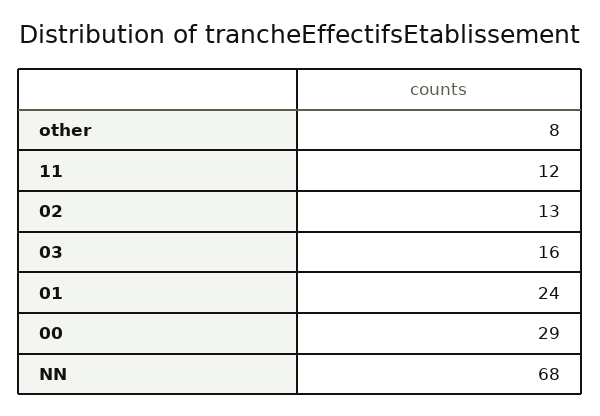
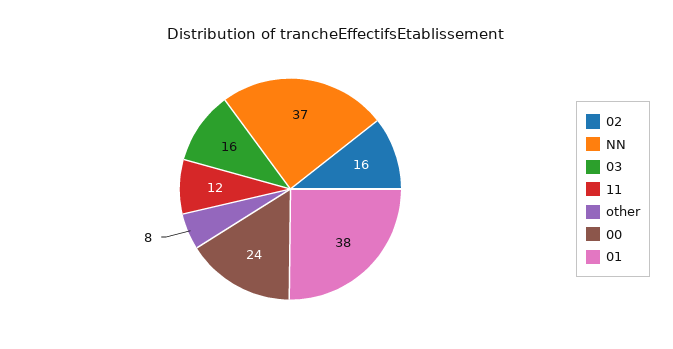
  {
    "other": 8,
    "11": 12,
-   "02": 13,
+   "02": 16,
    "03": 16,
-   "01": 24,
+   "01": 38,
-   "00": 29,
+   "00": 24,
-   "NN": 68
+   "NN": 37
  }

